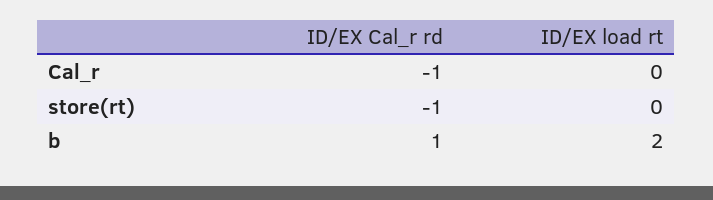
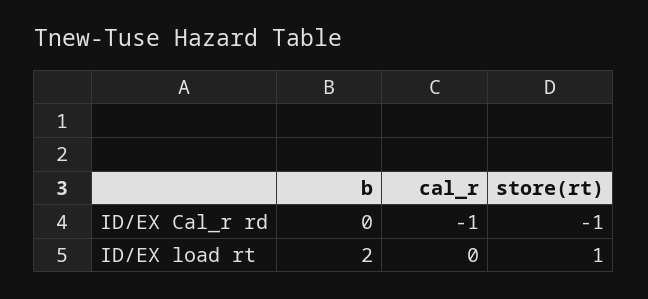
  {
    "ID/EX Cal_r rd": {
      "Cal_r": -1,
      "store(rt)": -1,
-     "b": 1
+     "b": 0
    },
    "ID/EX load rt": {
      "Cal_r": 0,
-     "store(rt)": 0,
+     "store(rt)": 1,
      "b": 2
    }
  }

